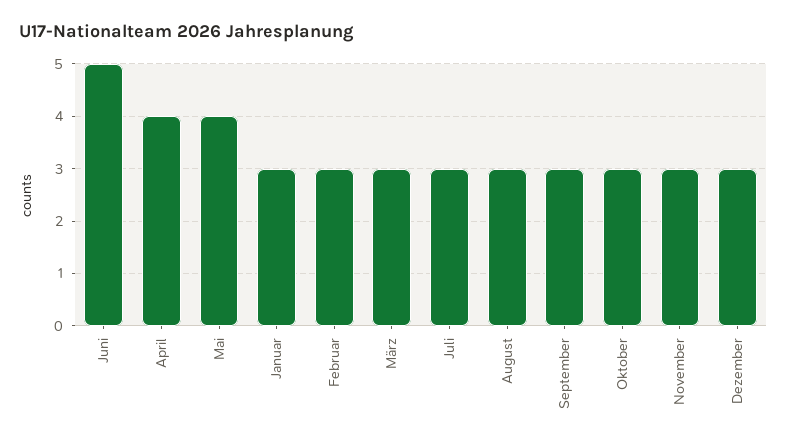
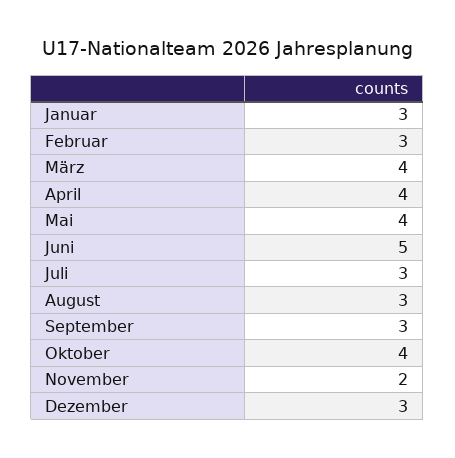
  {
    "Juni": 5,
    "April": 4,
    "Mai": 4,
    "Januar": 3,
    "Februar": 3,
-   "März": 3,
+   "März": 4,
    "Juli": 3,
    "August": 3,
    "September": 3,
-   "Oktober": 3,
+   "Oktober": 4,
-   "November": 3,
+   "November": 2,
    "Dezember": 3
  }

